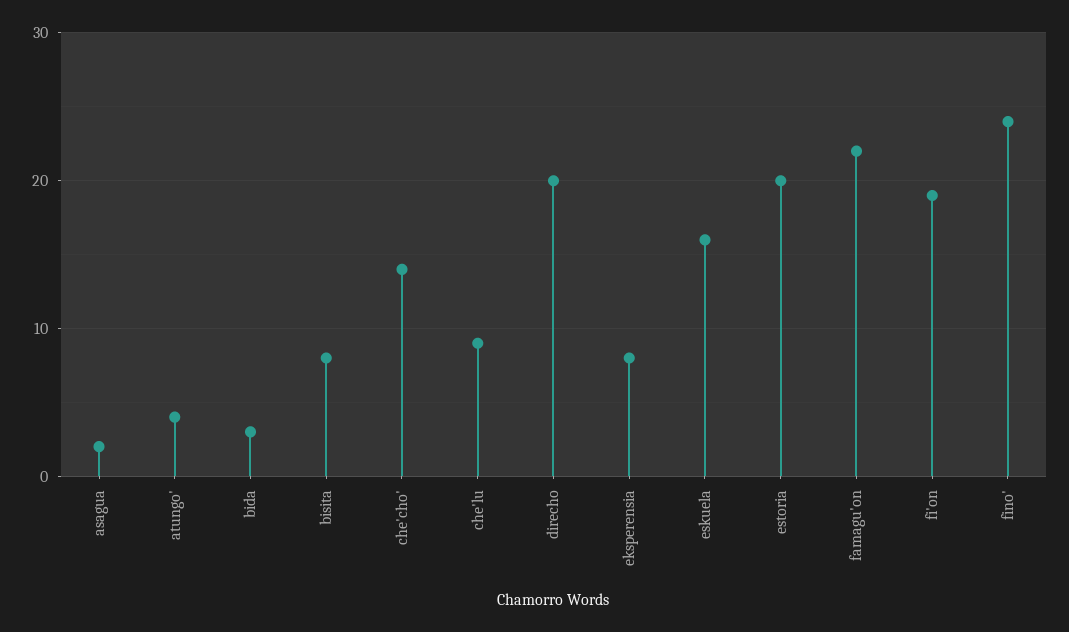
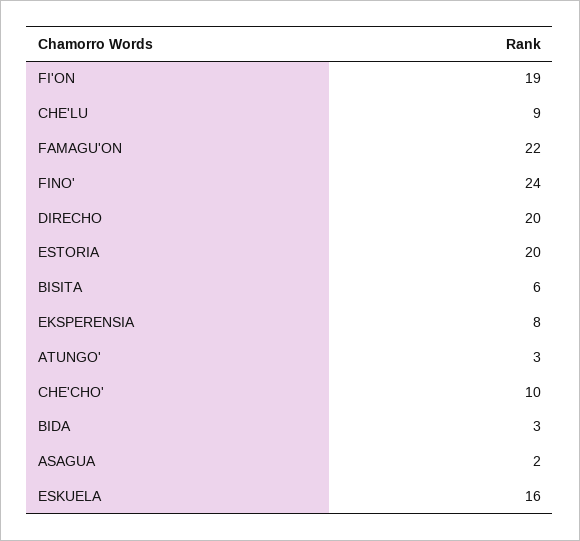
  {
    "asagua": 2,
-   "atungo'": 4,
+   "atungo'": 3,
    "bida": 3,
-   "bisita": 8,
+   "bisita": 6,
-   "che'cho'": 14,
+   "che'cho'": 10,
    "che'lu": 9,
    "direcho": 20,
    "eksperensia": 8,
    "eskuela": 16,
    "estoria": 20,
    "famagu'on": 22,
    "fi'on": 19,
    "fino'": 24
  }

